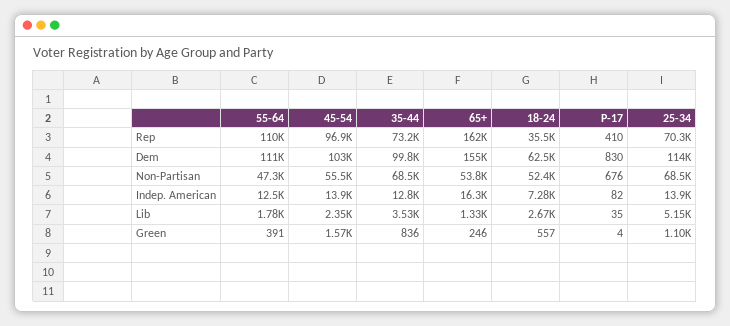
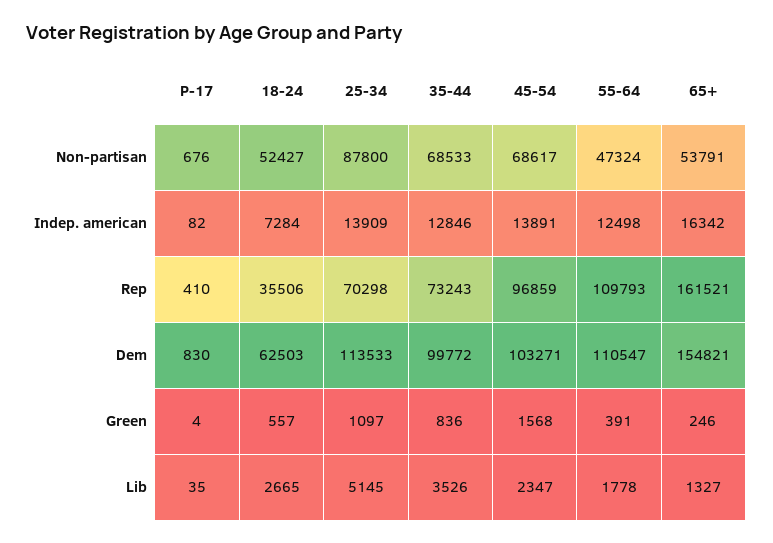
  {
    "55-64": {
      "Rep": 109793,
      "Dem": 110547,
      "Non-Partisan": 47324,
      "Indep. American": 12498,
      "Lib": 1778,
      "Green": 391
    },
    "45-54": {
      "Rep": 96859,
      "Dem": 103271,
-     "Non-Partisan": 55500,
+     "Non-Partisan": 68617,
      "Indep. American": 13891,
      "Lib": 2347,
      "Green": 1568
    },
    "35-44": {
      "Rep": 73243,
      "Dem": 99772,
      "Non-Partisan": 68533,
      "Indep. American": 12846,
      "Lib": 3526,
      "Green": 836
    },
    "65+": {
      "Rep": 161521,
      "Dem": 154821,
      "Non-Partisan": 53791,
      "Indep. American": 16342,
      "Lib": 1327,
      "Green": 246
    },
    "18-24": {
      "Rep": 35506,
      "Dem": 62503,
      "Non-Partisan": 52427,
      "Indep. American": 7284,
      "Lib": 2665,
      "Green": 557
    },
    "P-17": {
      "Rep": 410,
      "Dem": 830,
      "Non-Partisan": 676,
      "Indep. American": 82,
      "Lib": 35,
      "Green": 4
    },
    "25-34": {
      "Rep": 70298,
      "Dem": 113533,
-     "Non-Partisan": 68500,
+     "Non-Partisan": 87800,
      "Indep. American": 13909,
      "Lib": 5145,
      "Green": 1097
    }
  }

